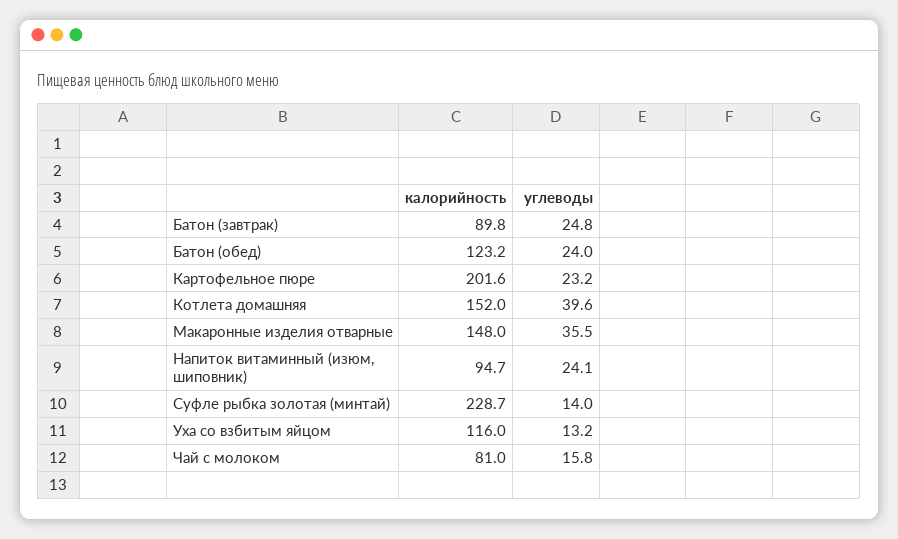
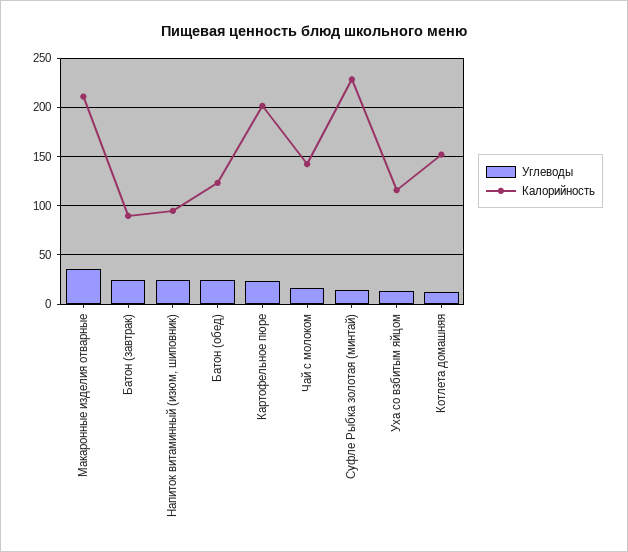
  {
    "калорийность": {
      "Батон (завтрак)": 89.8,
      "Батон (обед)": 123.2,
      "Картофельное пюре": 201.6,
      "Котлета домашняя": 152,
-     "Макаронные изделия отварные": 148,
+     "Макаронные изделия отварные": 210,
      "Напиток витаминный (изюм, шиповник)": 94.7,
      "Суфле рыбка золотая (минтай)": 228.7,
      "Уха со взбитым яйцом": 116,
-     "Чай с молоком": 81
+     "Чай с молоком": 140
    },
    "углеводы": {
      "Батон (завтрак)": 24.8,
      "Батон (обед)": 24,
      "Картофельное пюре": 23.2,
-     "Котлета домашняя": 39.6,
+     "Котлета домашняя": 10,
      "Макаронные изделия отварные": 35.5,
      "Напиток витаминный (изюм, шиповник)": 24.1,
      "Суфле рыбка золотая (минтай)": 14,
      "Уха со взбитым яйцом": 13.2,
      "Чай с молоком": 15.8
    }
  }

